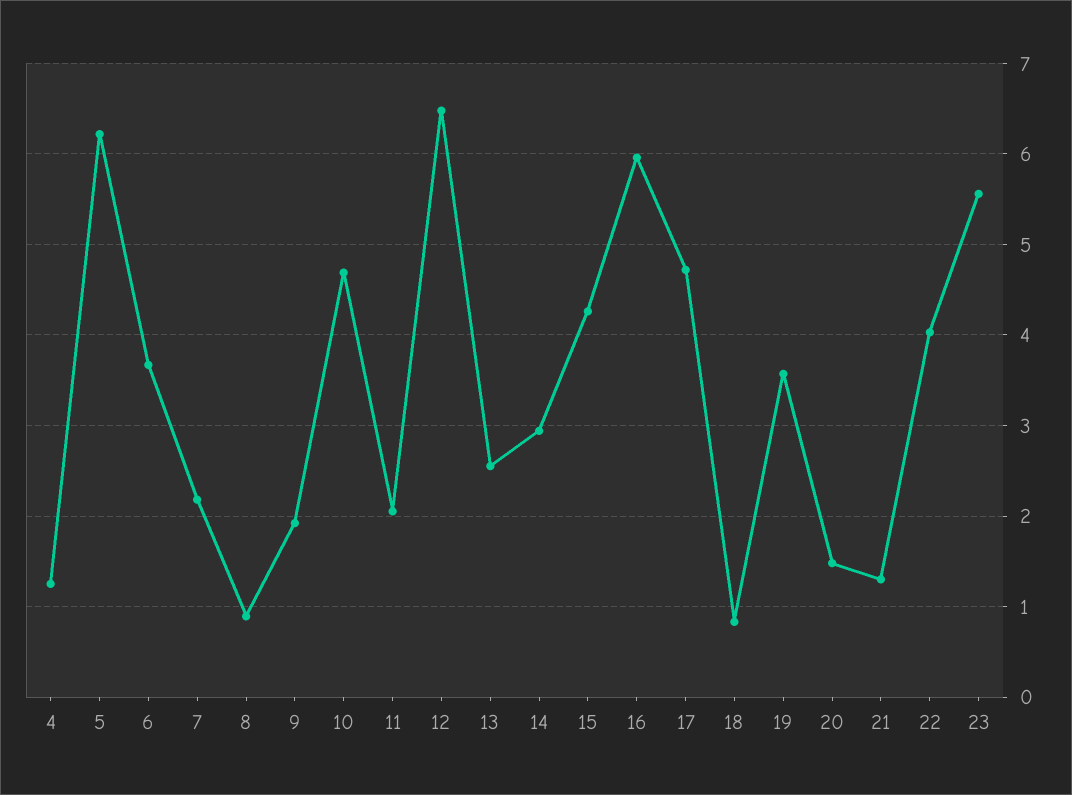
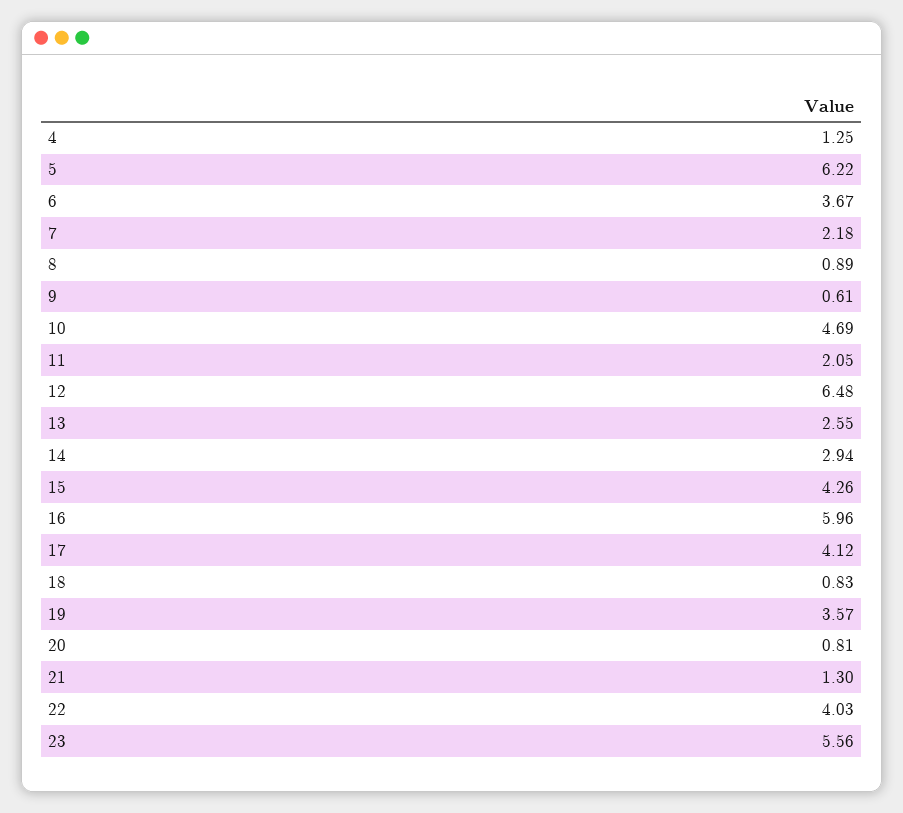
  {
    "4": 1.25,
    "5": 6.22,
    "6": 3.67,
    "7": 2.18,
    "8": 0.89,
-   "9": 1.9,
+   "9": 0.61,
    "10": 4.69,
    "11": 2.05,
    "12": 6.48,
    "13": 2.55,
    "14": 2.94,
    "15": 4.26,
    "16": 5.96,
-   "17": 4.7,
+   "17": 4.12,
    "18": 0.83,
    "19": 3.57,
-   "20": 1.5,
+   "20": 0.81,
    "21": 1.3,
    "22": 4.03,
    "23": 5.56
  }

